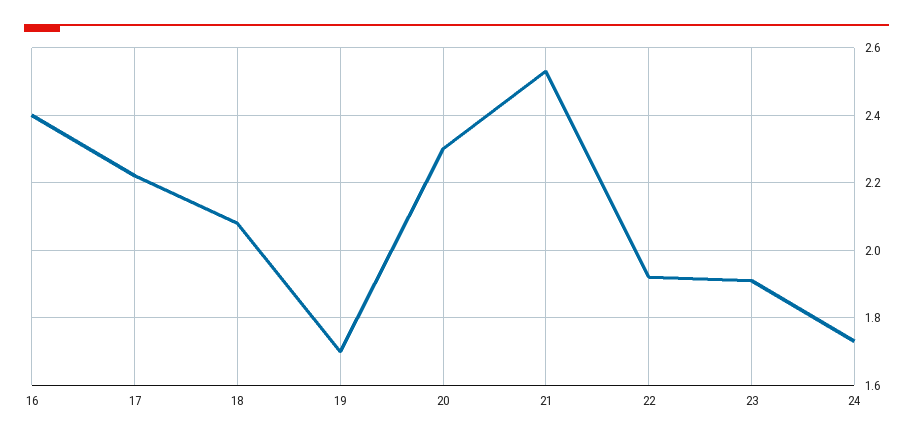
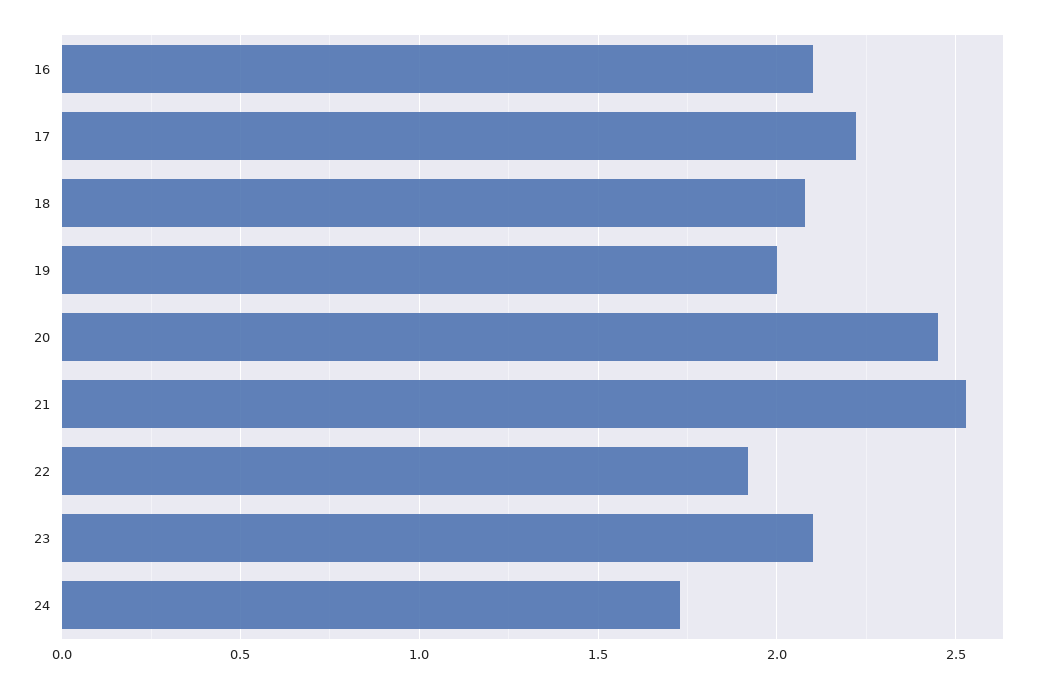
  {
-   "16": 2.4,
+   "16": 2.1,
    "17": 2.2,
    "18": 2.1,
-   "19": 1.7,
+   "19": 2,
-   "20": 2.3,
+   "20": 2.45,
    "21": 2.55,
    "22": 1.9,
-   "23": 1.9,
+   "23": 2.1,
    "24": 1.75
  }

